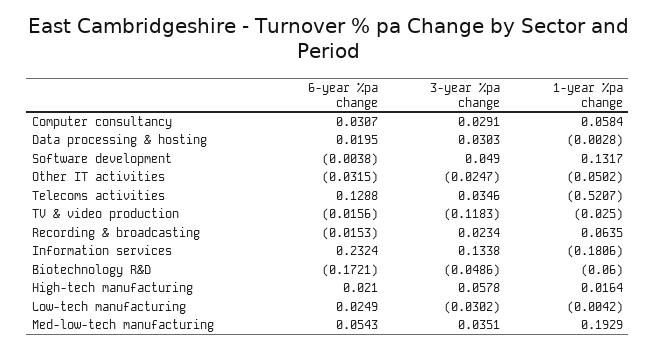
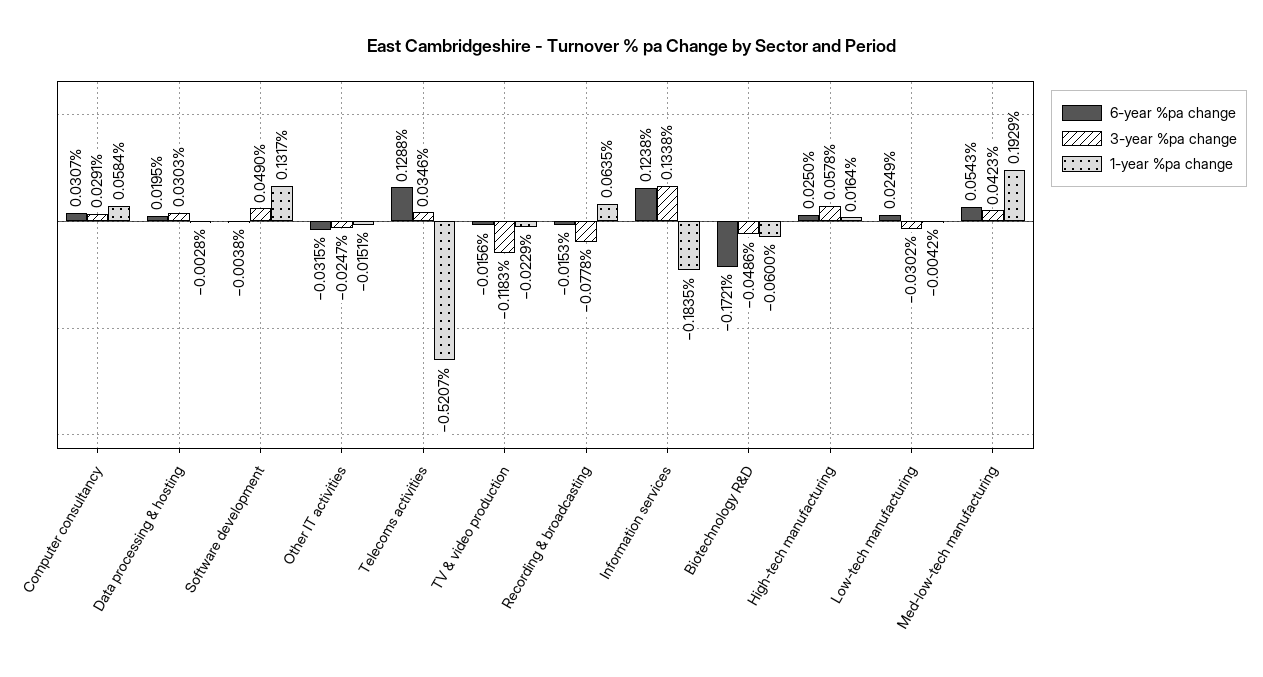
  {
    "6-year %pa change": {
      "Computer consultancy": 0.0307,
      "Data processing & hosting": 0.0195,
      "Software development": -0.0038,
      "Other IT activities": -0.0315,
      "Telecoms activities": 0.1288,
      "TV & video production": -0.0156,
      "Recording & broadcasting": -0.0153,
-     "Information services": 0.2324,
+     "Information services": 0.1238,
      "Biotechnology R&D": -0.1721,
-     "High-tech manufacturing": 0.021,
+     "High-tech manufacturing": 0.025,
      "Low-tech manufacturing": 0.0249,
      "Med-low-tech manufacturing": 0.0543
    },
    "3-year %pa change": {
      "Computer consultancy": 0.0291,
      "Data processing & hosting": 0.0303,
      "Software development": 0.049,
      "Other IT activities": -0.0247,
      "Telecoms activities": 0.0346,
      "TV & video production": -0.1183,
-     "Recording & broadcasting": 0.0234,
+     "Recording & broadcasting": -0.0778,
      "Information services": 0.1338,
      "Biotechnology R&D": -0.0486,
      "High-tech manufacturing": 0.0578,
      "Low-tech manufacturing": -0.0302,
-     "Med-low-tech manufacturing": 0.0351
+     "Med-low-tech manufacturing": 0.0423
    },
    "1-year %pa change": {
      "Computer consultancy": 0.0584,
      "Data processing & hosting": -0.0028,
      "Software development": 0.1317,
-     "Other IT activities": -0.0502,
+     "Other IT activities": -0.0151,
      "Telecoms activities": -0.5207,
-     "TV & video production": -0.025,
+     "TV & video production": -0.0229,
      "Recording & broadcasting": 0.0635,
-     "Information services": -0.1806,
+     "Information services": -0.1835,
      "Biotechnology R&D": -0.06,
      "High-tech manufacturing": 0.0164,
      "Low-tech manufacturing": -0.0042,
      "Med-low-tech manufacturing": 0.1929
    }
  }

